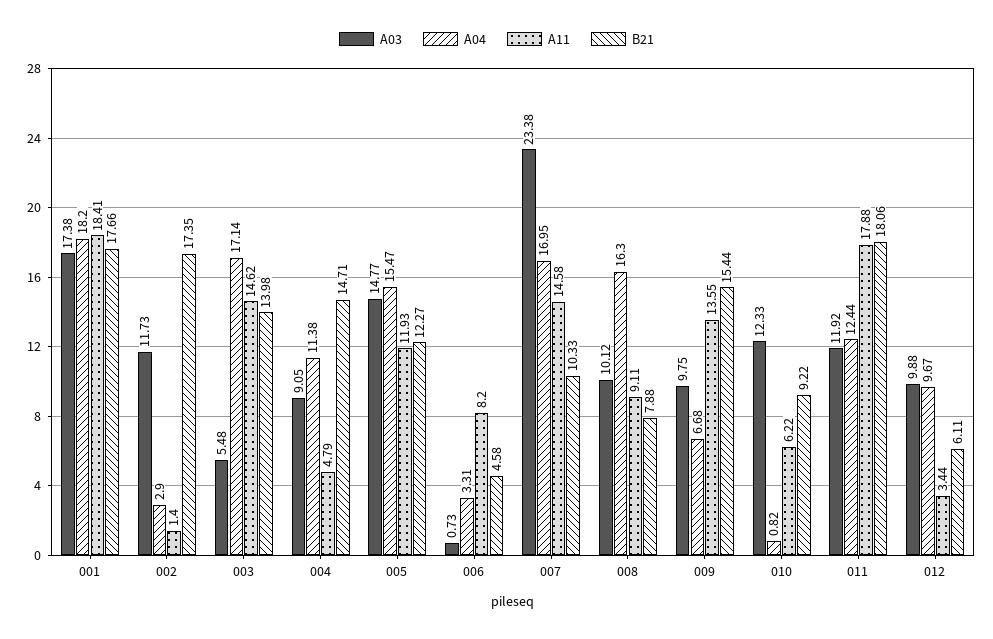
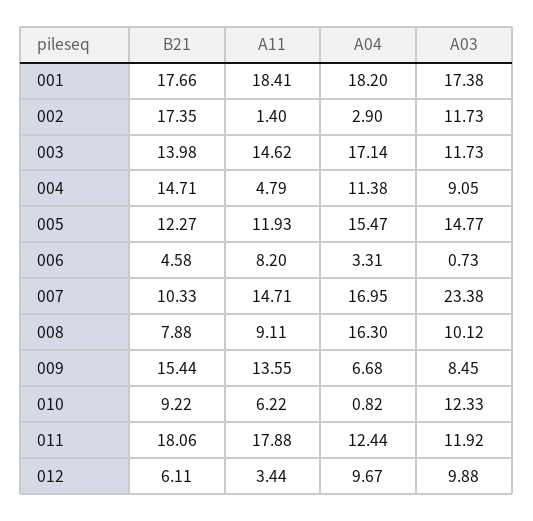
  {
    "A03": {
      "001": 17.38,
      "002": 11.73,
-     "003": 5.48,
+     "003": 11.73,
      "004": 9.05,
      "005": 14.77,
      "006": 0.73,
      "007": 23.38,
      "008": 10.12,
-     "009": 9.75,
+     "009": 8.45,
      "010": 12.33,
      "011": 11.92,
      "012": 9.88
    },
    "A04": {
      "001": 18.2,
      "002": 2.9,
      "003": 17.14,
      "004": 11.38,
      "005": 15.47,
      "006": 3.31,
      "007": 16.95,
      "008": 16.3,
      "009": 6.68,
      "010": 0.82,
      "011": 12.44,
      "012": 9.67
    },
    "A11": {
      "001": 18.41,
      "002": 1.4,
      "003": 14.62,
      "004": 4.79,
      "005": 11.93,
      "006": 8.2,
-     "007": 14.58,
+     "007": 14.71,
      "008": 9.11,
      "009": 13.55,
      "010": 6.22,
      "011": 17.88,
      "012": 3.44
    },
    "B21": {
      "001": 17.66,
      "002": 17.35,
      "003": 13.98,
      "004": 14.71,
      "005": 12.27,
      "006": 4.58,
      "007": 10.33,
      "008": 7.88,
      "009": 15.44,
      "010": 9.22,
      "011": 18.06,
      "012": 6.11
    }
  }

